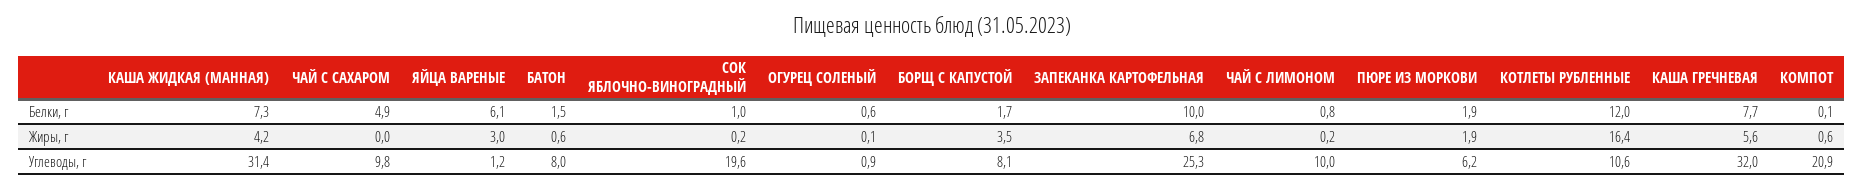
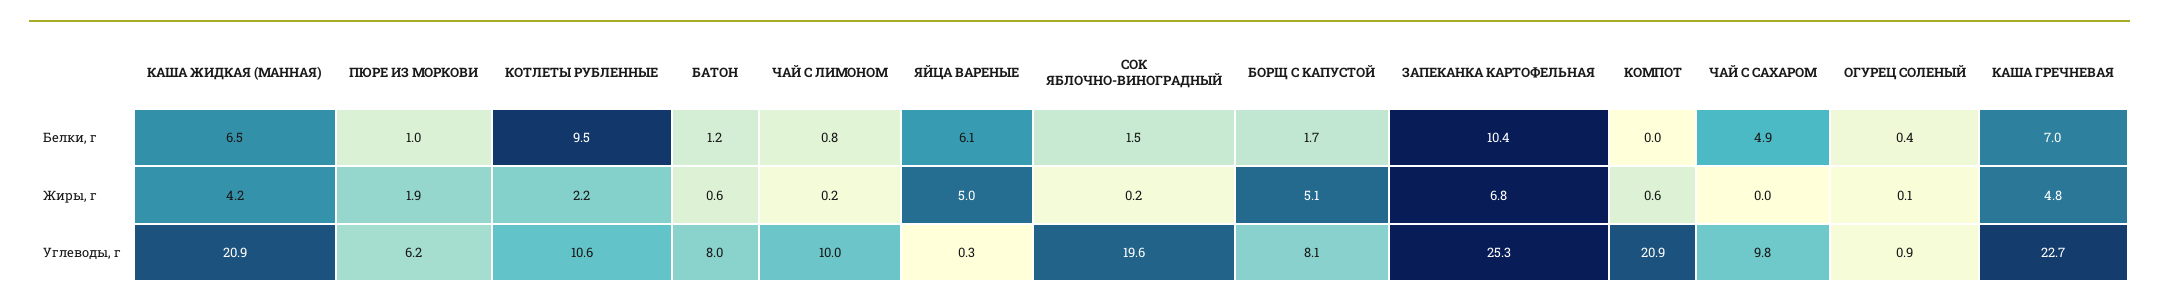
  {
    "КАША ЖИДКАЯ (МАННАЯ)": {
-     "Белки, г": 7.3,
+     "Белки, г": 6.5,
      "Жиры, г": 4.2,
-     "Углеводы, г": 31.4
+     "Углеводы, г": 20.9
    },
    "ЧАЙ С САХАРОМ": {
      "Белки, г": 4.9,
      "Жиры, г": 0,
      "Углеводы, г": 9.8
    },
    "ЯЙЦА ВАРЕНЫЕ": {
      "Белки, г": 6.1,
-     "Жиры, г": 3,
+     "Жиры, г": 5,
-     "Углеводы, г": 1.2
+     "Углеводы, г": 0.3
    },
    "БАТОН": {
-     "Белки, г": 1.5,
+     "Белки, г": 1.2,
      "Жиры, г": 0.6,
      "Углеводы, г": 8
    },
    "СОК ЯБЛОЧНО-ВИНОГРАДНЫЙ": {
-     "Белки, г": 1,
+     "Белки, г": 1.5,
      "Жиры, г": 0.2,
      "Углеводы, г": 19.6
    },
    "ОГУРЕЦ СОЛЕНЫЙ": {
-     "Белки, г": 0.6,
+     "Белки, г": 0.4,
      "Жиры, г": 0.1,
      "Углеводы, г": 0.9
    },
    "БОРЩ С КАПУСТОЙ": {
      "Белки, г": 1.7,
-     "Жиры, г": 3.5,
+     "Жиры, г": 5.1,
      "Углеводы, г": 8.1
    },
    "ЗАПЕКАНКА КАРТОФЕЛЬНАЯ": {
-     "Белки, г": 10,
+     "Белки, г": 10.4,
      "Жиры, г": 6.8,
      "Углеводы, г": 25.3
    },
    "ЧАЙ С ЛИМОНОМ": {
      "Белки, г": 0.8,
      "Жиры, г": 0.2,
      "Углеводы, г": 10
    },
    "ПЮРЕ ИЗ МОРКОВИ": {
-     "Белки, г": 1.9,
+     "Белки, г": 1,
      "Жиры, г": 1.9,
      "Углеводы, г": 6.2
    },
    "КОТЛЕТЫ РУБЛЕННЫЕ": {
-     "Белки, г": 12,
+     "Белки, г": 9.5,
-     "Жиры, г": 16.4,
+     "Жиры, г": 2.2,
      "Углеводы, г": 10.6
    },
    "КАША ГРЕЧНЕВАЯ": {
-     "Белки, г": 7.7,
+     "Белки, г": 7,
-     "Жиры, г": 5.6,
+     "Жиры, г": 4.8,
-     "Углеводы, г": 32
+     "Углеводы, г": 22.7
    },
    "КОМПОТ": {
-     "Белки, г": 0.1,
+     "Белки, г": 0,
      "Жиры, г": 0.6,
      "Углеводы, г": 20.9
    }
  }

